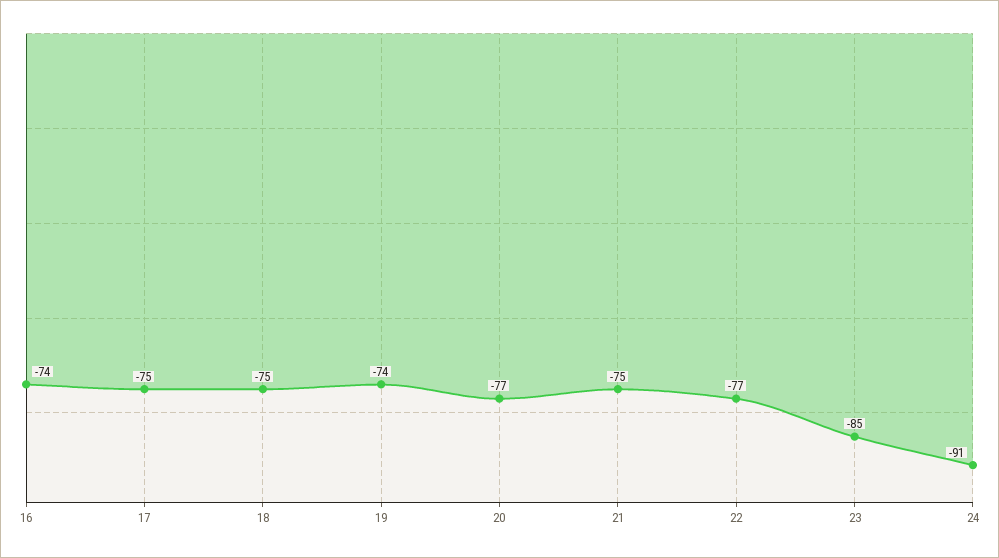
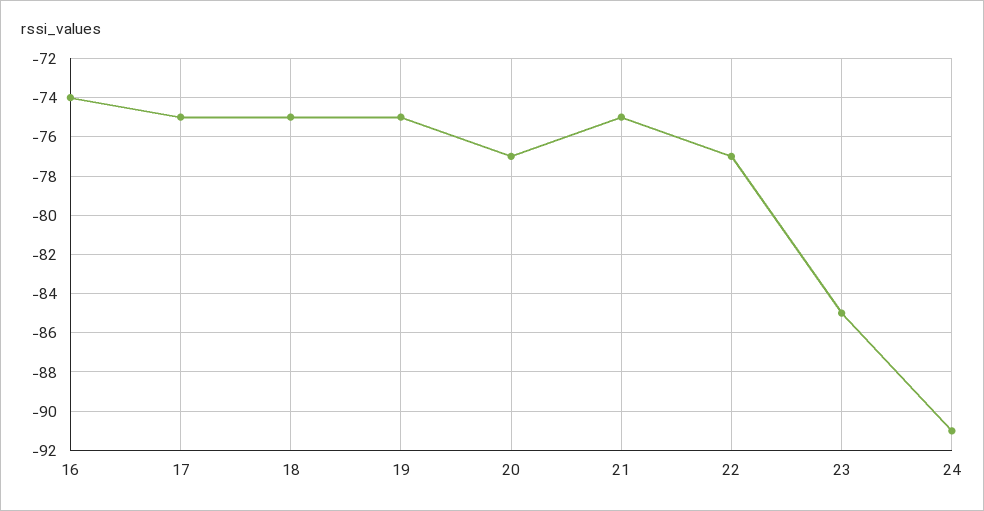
  {
    "16": -74,
    "17": -75,
    "18": -75,
-   "19": -74,
+   "19": -75,
    "20": -77,
    "21": -75,
    "22": -77,
    "23": -85,
    "24": -91
  }

